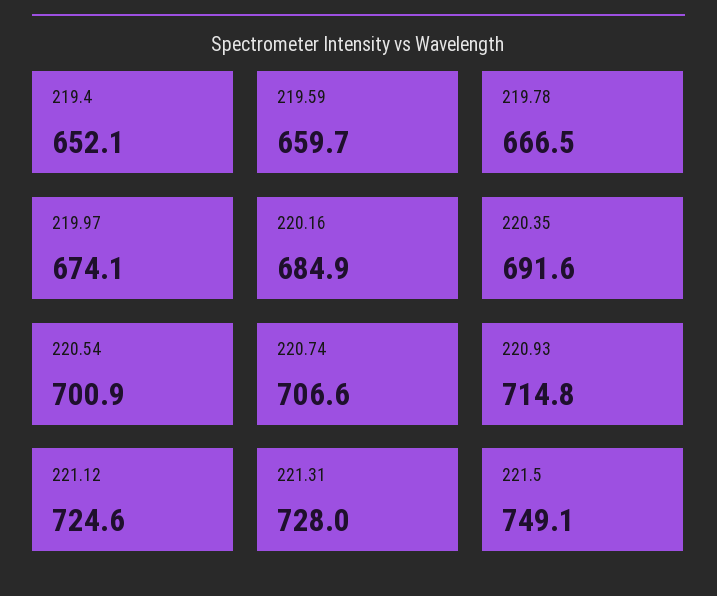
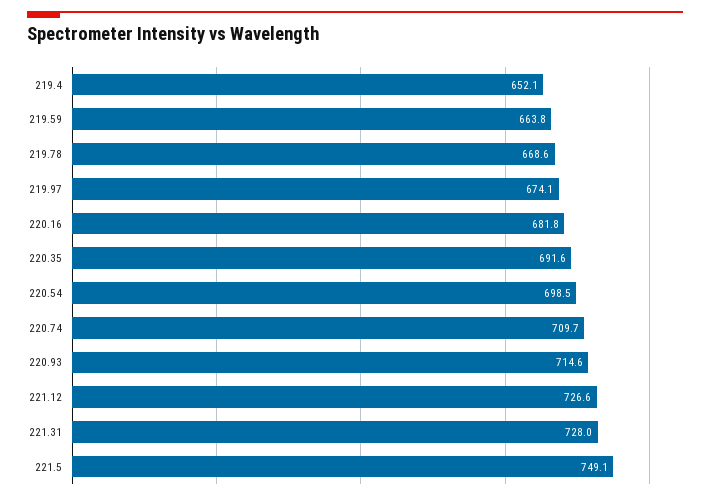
  {
    "219.4": 652.1,
-   "219.59": 659.7,
+   "219.59": 663.8,
-   "219.78": 666.5,
+   "219.78": 668.6,
    "219.97": 674.1,
-   "220.16": 684.9,
+   "220.16": 681.8,
    "220.35": 691.6,
-   "220.54": 700.9,
+   "220.54": 698.5,
-   "220.74": 706.6,
+   "220.74": 709.7,
-   "220.93": 714.8,
+   "220.93": 714.6,
-   "221.12": 724.6,
+   "221.12": 726.6,
    "221.31": 728,
    "221.5": 749.1
  }

